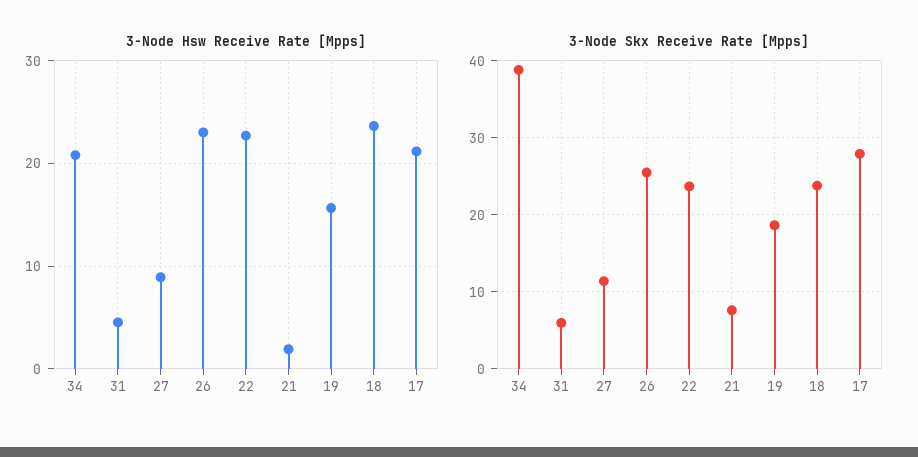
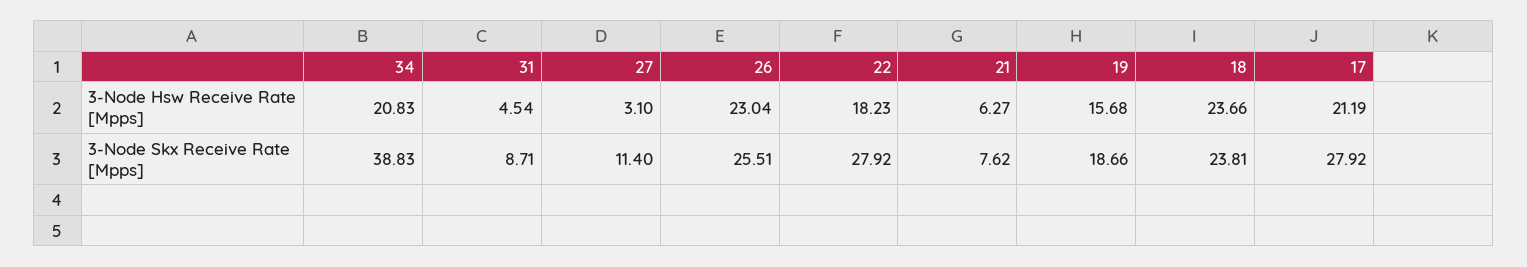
  {
    "3-Node Hsw Receive Rate [Mpps]": {
      "34": 20.83,
      "31": 4.54,
-     "27": 9,
+     "27": 3.1,
      "26": 23.04,
-     "22": 23,
+     "22": 18.23,
-     "21": 2,
+     "21": 6.27,
      "19": 15.68,
      "18": 23.66,
      "17": 21.19
    },
    "3-Node Skx Receive Rate [Mpps]": {
      "34": 38.83,
-     "31": 6,
+     "31": 8.71,
      "27": 11.4,
      "26": 25.51,
-     "22": 24,
+     "22": 27.92,
      "21": 7.62,
      "19": 18.66,
      "18": 23.81,
      "17": 27.92
    }
  }

